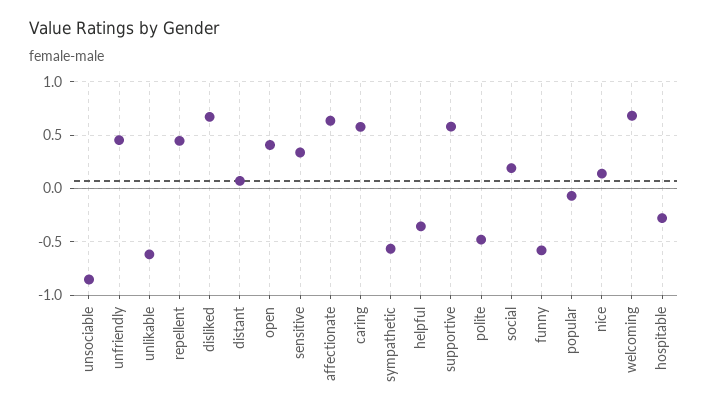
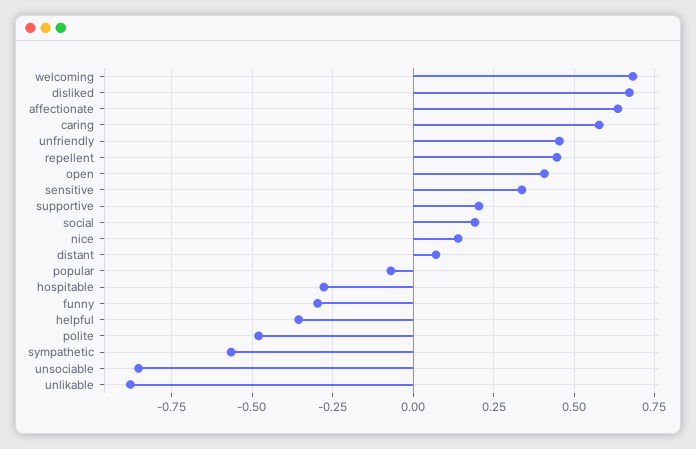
  {
    "unsociable": -0.85,
    "unfriendly": 0.45,
-   "unlikable": -0.6,
+   "unlikable": -0.875,
    "repellent": 0.45,
    "disliked": 0.675,
    "distant": 0.075,
    "open": 0.4,
    "sensitive": 0.35,
    "affectionate": 0.625,
    "caring": 0.575,
    "sympathetic": -0.575,
    "helpful": -0.35,
-   "supportive": 0.6,
+   "supportive": 0.2,
    "polite": -0.475,
    "social": 0.2,
-   "funny": -0.6,
+   "funny": -0.3,
    "popular": -0.075,
    "nice": 0.15,
    "welcoming": 0.675,
    "hospitable": -0.275
  }

